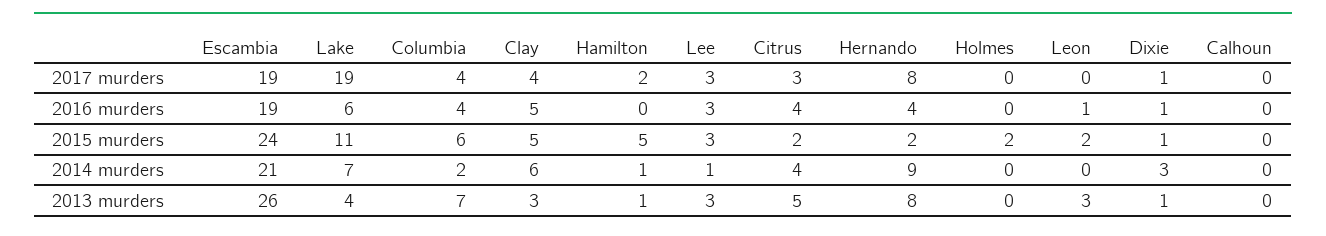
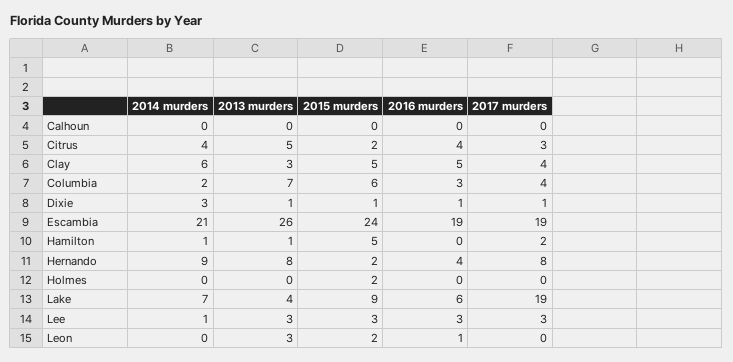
  {
    "Escambia": {
      "2017 murders": 19,
      "2016 murders": 19,
      "2015 murders": 24,
      "2014 murders": 21,
      "2013 murders": 26
    },
    "Lake": {
      "2017 murders": 19,
      "2016 murders": 6,
-     "2015 murders": 11,
+     "2015 murders": 9,
      "2014 murders": 7,
      "2013 murders": 4
    },
    "Columbia": {
      "2017 murders": 4,
-     "2016 murders": 4,
+     "2016 murders": 3,
      "2015 murders": 6,
      "2014 murders": 2,
      "2013 murders": 7
    },
    "Clay": {
      "2017 murders": 4,
      "2016 murders": 5,
      "2015 murders": 5,
      "2014 murders": 6,
      "2013 murders": 3
    },
    "Hamilton": {
      "2017 murders": 2,
      "2016 murders": 0,
      "2015 murders": 5,
      "2014 murders": 1,
      "2013 murders": 1
    },
    "Lee": {
      "2017 murders": 3,
      "2016 murders": 3,
      "2015 murders": 3,
      "2014 murders": 1,
      "2013 murders": 3
    },
    "Citrus": {
      "2017 murders": 3,
      "2016 murders": 4,
      "2015 murders": 2,
      "2014 murders": 4,
      "2013 murders": 5
    },
    "Hernando": {
      "2017 murders": 8,
      "2016 murders": 4,
      "2015 murders": 2,
      "2014 murders": 9,
      "2013 murders": 8
    },
    "Holmes": {
      "2017 murders": 0,
      "2016 murders": 0,
      "2015 murders": 2,
      "2014 murders": 0,
      "2013 murders": 0
    },
    "Leon": {
      "2017 murders": 0,
      "2016 murders": 1,
      "2015 murders": 2,
      "2014 murders": 0,
      "2013 murders": 3
    },
    "Dixie": {
      "2017 murders": 1,
      "2016 murders": 1,
      "2015 murders": 1,
      "2014 murders": 3,
      "2013 murders": 1
    },
    "Calhoun": {
      "2017 murders": 0,
      "2016 murders": 0,
      "2015 murders": 0,
      "2014 murders": 0,
      "2013 murders": 0
    }
  }

